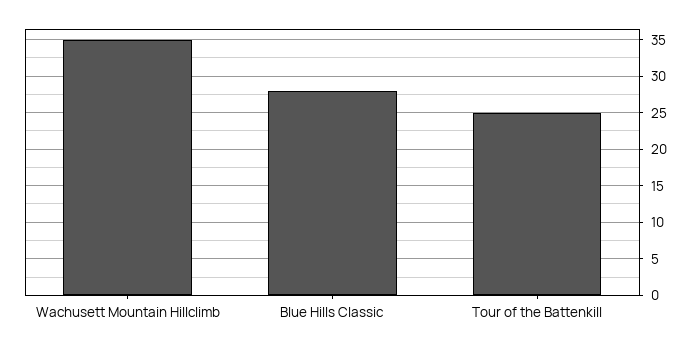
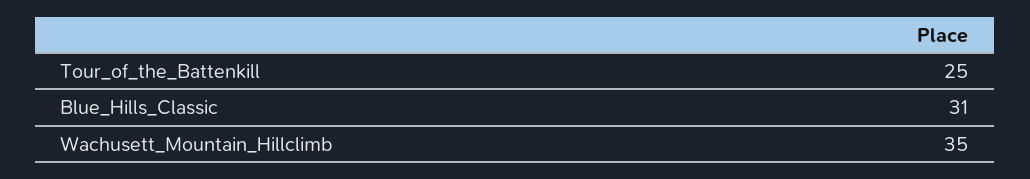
  {
    "Wachusett Mountain Hillclimb": 35,
-   "Blue Hills Classic": 28,
+   "Blue Hills Classic": 31,
    "Tour of the Battenkill": 25
  }

